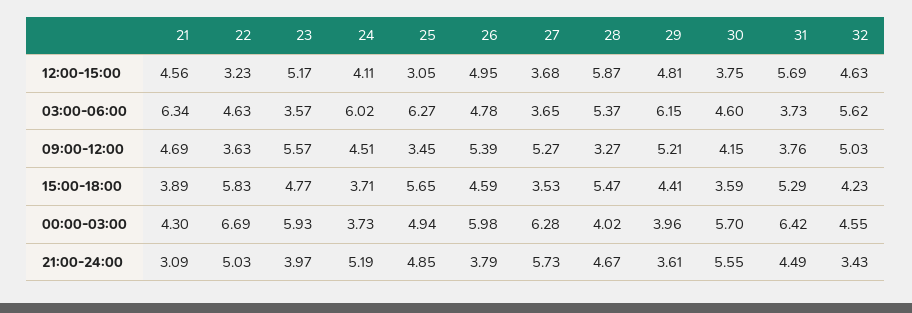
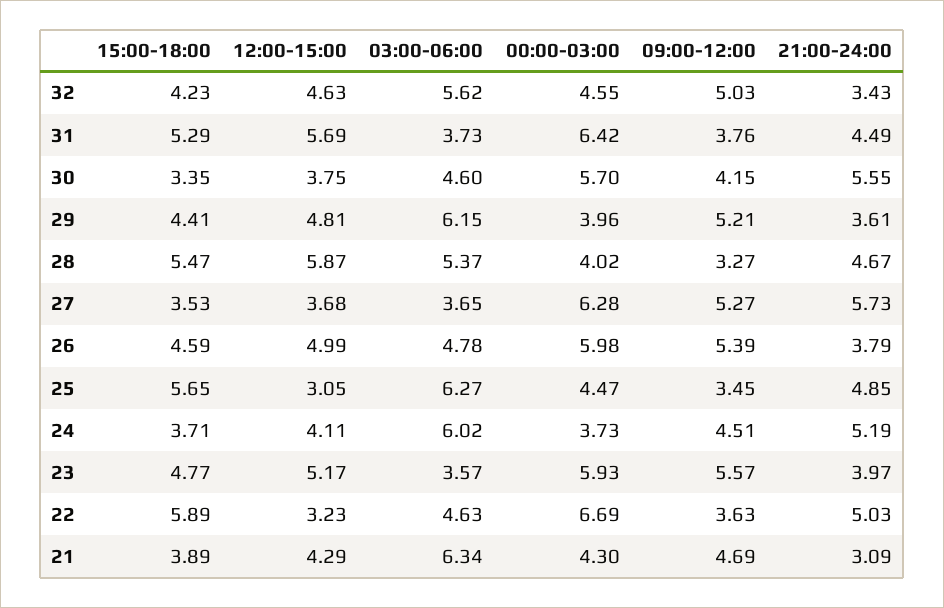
  {
    "21": {
-     "12:00-15:00": 4.56,
+     "12:00-15:00": 4.29,
      "03:00-06:00": 6.34,
      "09:00-12:00": 4.69,
      "15:00-18:00": 3.89,
      "00:00-03:00": 4.3,
      "21:00-24:00": 3.09
    },
    "22": {
      "12:00-15:00": 3.23,
      "03:00-06:00": 4.63,
      "09:00-12:00": 3.63,
-     "15:00-18:00": 5.83,
+     "15:00-18:00": 5.89,
      "00:00-03:00": 6.69,
      "21:00-24:00": 5.03
    },
    "23": {
      "12:00-15:00": 5.17,
      "03:00-06:00": 3.57,
      "09:00-12:00": 5.57,
      "15:00-18:00": 4.77,
      "00:00-03:00": 5.93,
      "21:00-24:00": 3.97
    },
    "24": {
      "12:00-15:00": 4.11,
      "03:00-06:00": 6.02,
      "09:00-12:00": 4.51,
      "15:00-18:00": 3.71,
      "00:00-03:00": 3.73,
      "21:00-24:00": 5.19
    },
    "25": {
      "12:00-15:00": 3.05,
      "03:00-06:00": 6.27,
      "09:00-12:00": 3.45,
      "15:00-18:00": 5.65,
-     "00:00-03:00": 4.94,
+     "00:00-03:00": 4.47,
      "21:00-24:00": 4.85
    },
    "26": {
-     "12:00-15:00": 4.95,
+     "12:00-15:00": 4.99,
      "03:00-06:00": 4.78,
      "09:00-12:00": 5.39,
      "15:00-18:00": 4.59,
      "00:00-03:00": 5.98,
      "21:00-24:00": 3.79
    },
    "27": {
      "12:00-15:00": 3.68,
      "03:00-06:00": 3.65,
      "09:00-12:00": 5.27,
      "15:00-18:00": 3.53,
      "00:00-03:00": 6.28,
      "21:00-24:00": 5.73
    },
    "28": {
      "12:00-15:00": 5.87,
      "03:00-06:00": 5.37,
      "09:00-12:00": 3.27,
      "15:00-18:00": 5.47,
      "00:00-03:00": 4.02,
      "21:00-24:00": 4.67
    },
    "29": {
      "12:00-15:00": 4.81,
      "03:00-06:00": 6.15,
      "09:00-12:00": 5.21,
      "15:00-18:00": 4.41,
      "00:00-03:00": 3.96,
      "21:00-24:00": 3.61
    },
    "30": {
      "12:00-15:00": 3.75,
      "03:00-06:00": 4.6,
      "09:00-12:00": 4.15,
-     "15:00-18:00": 3.59,
+     "15:00-18:00": 3.35,
      "00:00-03:00": 5.7,
      "21:00-24:00": 5.55
    },
    "31": {
      "12:00-15:00": 5.69,
      "03:00-06:00": 3.73,
      "09:00-12:00": 3.76,
      "15:00-18:00": 5.29,
      "00:00-03:00": 6.42,
      "21:00-24:00": 4.49
    },
    "32": {
      "12:00-15:00": 4.63,
      "03:00-06:00": 5.62,
      "09:00-12:00": 5.03,
      "15:00-18:00": 4.23,
      "00:00-03:00": 4.55,
      "21:00-24:00": 3.43
    }
  }

